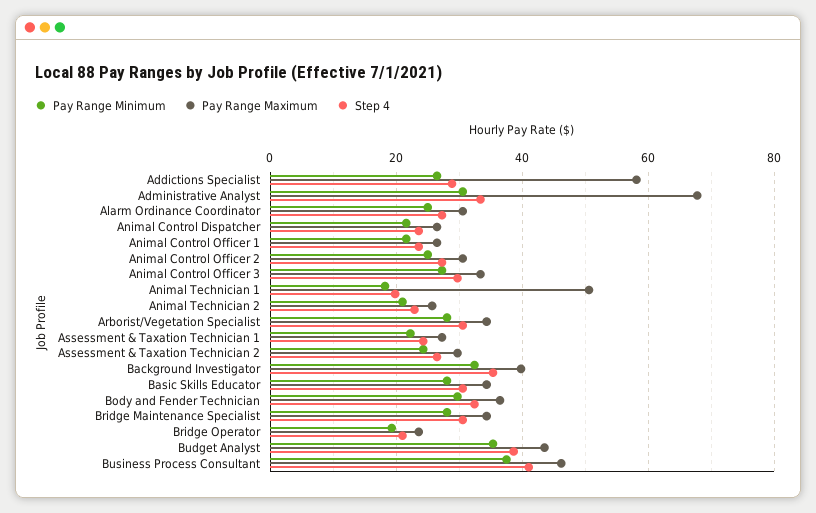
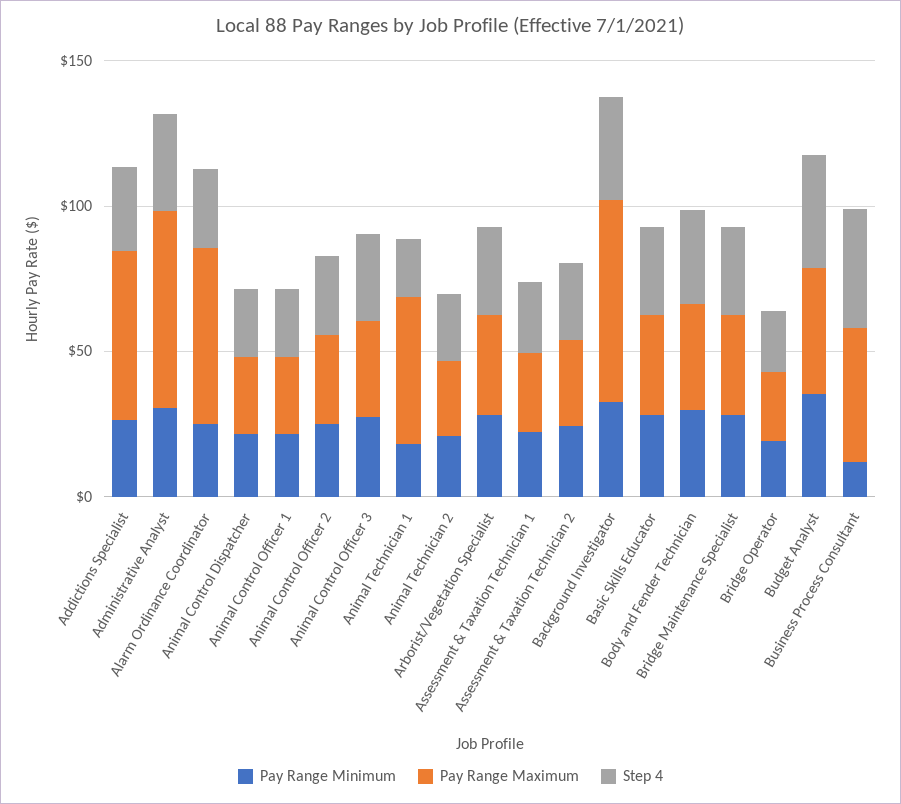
  {
    "Pay Range Minimum": {
      "Addictions Specialist": 26,
      "Administrative Analyst": 30,
      "Alarm Ordinance Coordinator": 26,
      "Animal Control Dispatcher": 22,
      "Animal Control Officer 1": 22,
      "Animal Control Officer 2": 26,
      "Animal Control Officer 3": 28,
      "Animal Technician 1": 18,
      "Animal Technician 2": 20,
      "Arborist/Vegetation Specialist": 28,
      "Assessment & Taxation Technician 1": 22,
      "Assessment & Taxation Technician 2": 24,
      "Background Investigator": 32,
      "Basic Skills Educator": 28,
      "Body and Fender Technician": 30,
      "Bridge Maintenance Specialist": 28,
      "Bridge Operator": 20,
      "Budget Analyst": 36,
-     "Business Process Consultant": 38
+     "Business Process Consultant": 10
    },
    "Pay Range Maximum": {
      "Addictions Specialist": 58,
      "Administrative Analyst": 68,
-     "Alarm Ordinance Coordinator": 30,
+     "Alarm Ordinance Coordinator": 60,
      "Animal Control Dispatcher": 26,
      "Animal Control Officer 1": 26,
      "Animal Control Officer 2": 30,
      "Animal Control Officer 3": 34,
      "Animal Technician 1": 50,
      "Animal Technician 2": 26,
      "Arborist/Vegetation Specialist": 34,
      "Assessment & Taxation Technician 1": 28,
      "Assessment & Taxation Technician 2": 30,
-     "Background Investigator": 40,
+     "Background Investigator": 70,
      "Basic Skills Educator": 34,
      "Body and Fender Technician": 36,
      "Bridge Maintenance Specialist": 34,
      "Bridge Operator": 24,
      "Budget Analyst": 44,
      "Business Process Consultant": 46
    },
    "Step 4": {
      "Addictions Specialist": 28,
      "Administrative Analyst": 34,
      "Alarm Ordinance Coordinator": 28,
      "Animal Control Dispatcher": 24,
      "Animal Control Officer 1": 24,
      "Animal Control Officer 2": 28,
      "Animal Control Officer 3": 30,
      "Animal Technician 1": 20,
      "Animal Technician 2": 22,
      "Arborist/Vegetation Specialist": 30,
      "Assessment & Taxation Technician 1": 24,
      "Assessment & Taxation Technician 2": 26,
      "Background Investigator": 36,
      "Basic Skills Educator": 30,
      "Body and Fender Technician": 32,
      "Bridge Maintenance Specialist": 30,
      "Bridge Operator": 20,
      "Budget Analyst": 38,
      "Business Process Consultant": 42
    }
  }

